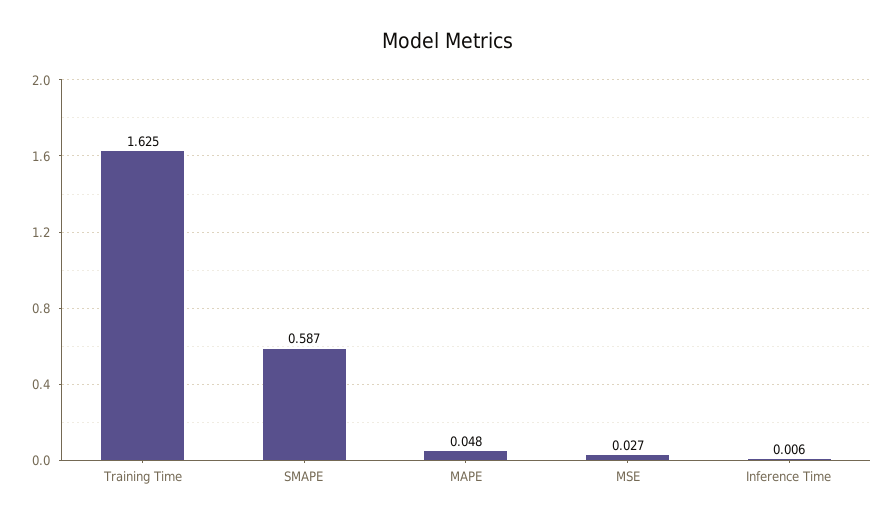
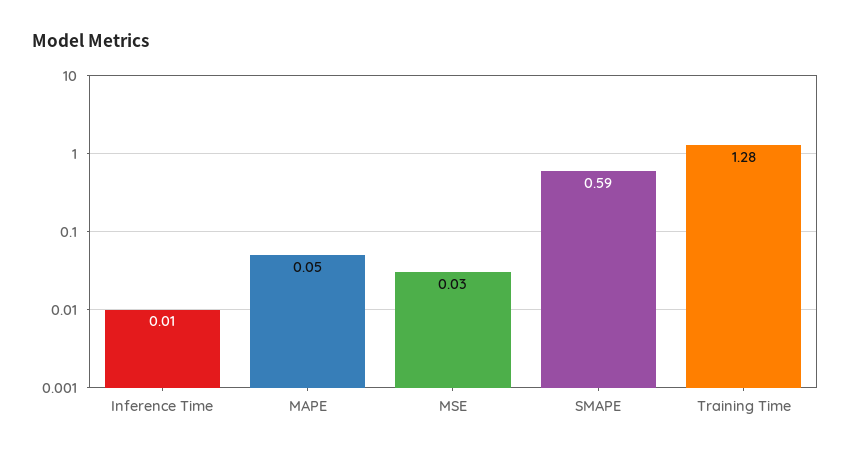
  {
-   "Training Time": 1.625,
+   "Training Time": 1.28,
    "SMAPE": 0.587,
    "MAPE": 0.048,
    "MSE": 0.027,
    "Inference Time": 0.006
  }

